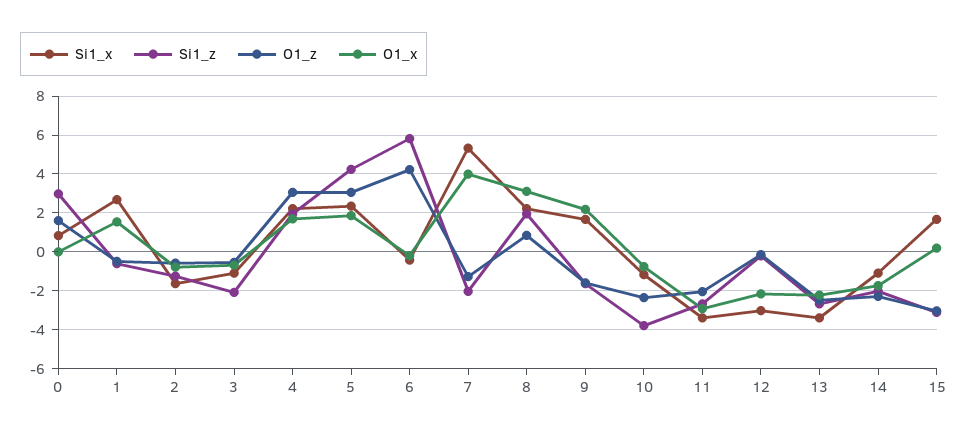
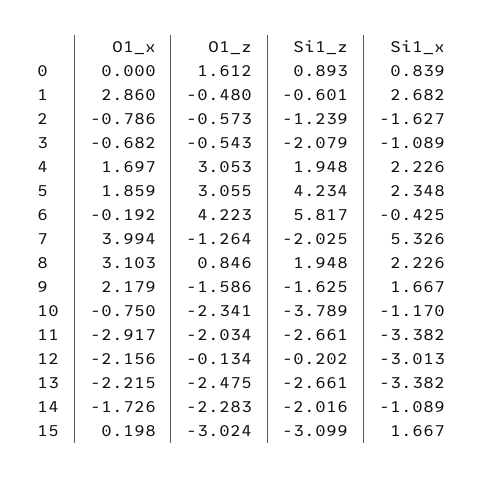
  {
    "Si1_x": {
      "0": 0.839,
      "1": 2.682,
      "2": -1.627,
      "3": -1.089,
      "4": 2.226,
      "5": 2.348,
      "6": -0.425,
      "7": 5.326,
      "8": 2.226,
      "9": 1.667,
      "10": -1.17,
      "11": -3.382,
      "12": -3.013,
      "13": -3.382,
      "14": -1.089,
      "15": 1.667
    },
    "Si1_z": {
-     "0": 3,
+     "0": 0.893,
      "1": -0.601,
      "2": -1.239,
      "3": -2.079,
      "4": 1.948,
      "5": 4.234,
      "6": 5.817,
      "7": -2.025,
      "8": 1.948,
      "9": -1.625,
      "10": -3.789,
      "11": -2.661,
      "12": -0.202,
      "13": -2.661,
      "14": -2.016,
      "15": -3.099
    },
    "O1_z": {
      "0": 1.612,
      "1": -0.48,
      "2": -0.573,
      "3": -0.543,
      "4": 3.053,
      "5": 3.055,
      "6": 4.223,
      "7": -1.264,
      "8": 0.846,
      "9": -1.586,
      "10": -2.341,
      "11": -2.034,
      "12": -0.134,
      "13": -2.475,
      "14": -2.283,
      "15": -3.024
    },
    "O1_x": {
      "0": 0,
-     "1": 1.5,
+     "1": 2.86,
      "2": -0.786,
      "3": -0.682,
      "4": 1.697,
      "5": 1.859,
      "6": -0.192,
      "7": 3.994,
      "8": 3.103,
      "9": 2.179,
      "10": -0.75,
      "11": -2.917,
      "12": -2.156,
      "13": -2.215,
      "14": -1.726,
      "15": 0.198
    }
  }

